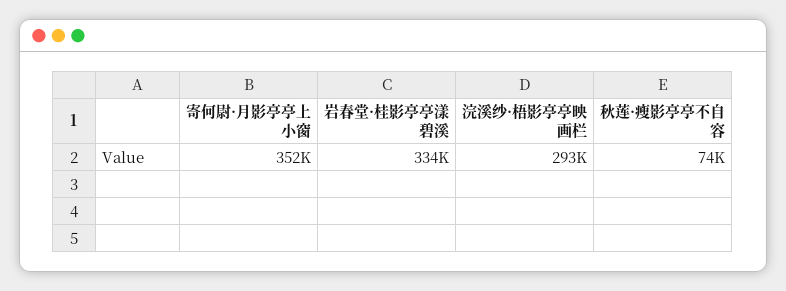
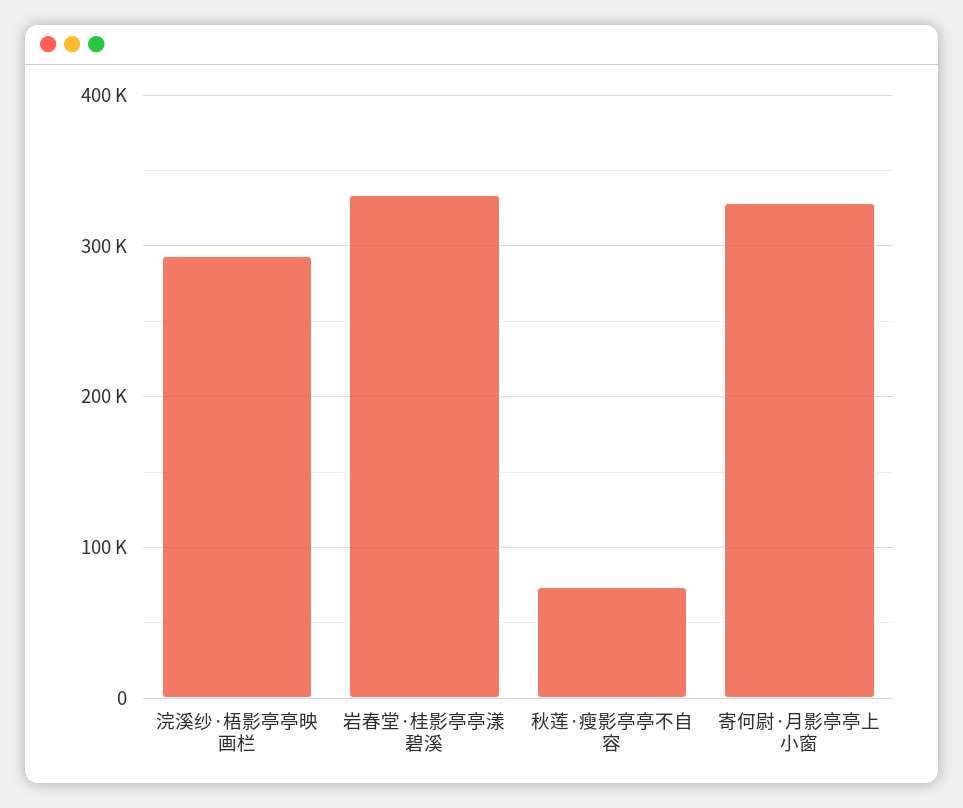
  {
-   "寄何尉·月影亭亭上小窗": 352000,
+   "寄何尉·月影亭亭上小窗": 330000,
    "岩春堂·桂影亭亭漾碧溪": 334000,
    "浣溪纱·梧影亭亭映画栏": 293000,
    "秋莲·瘦影亭亭不自容": 74000
  }

